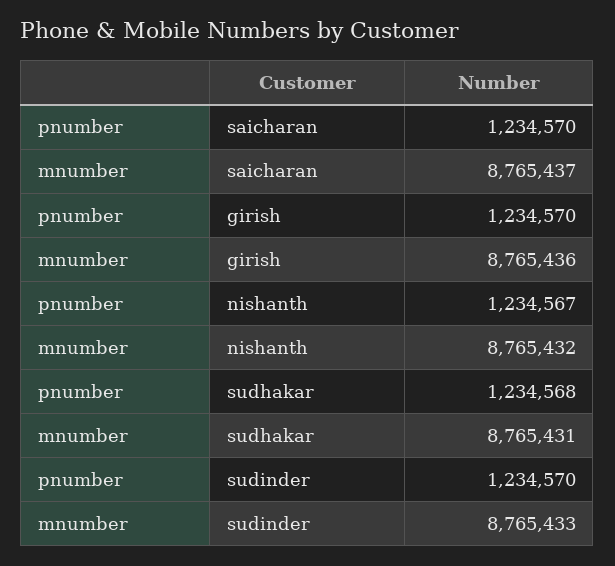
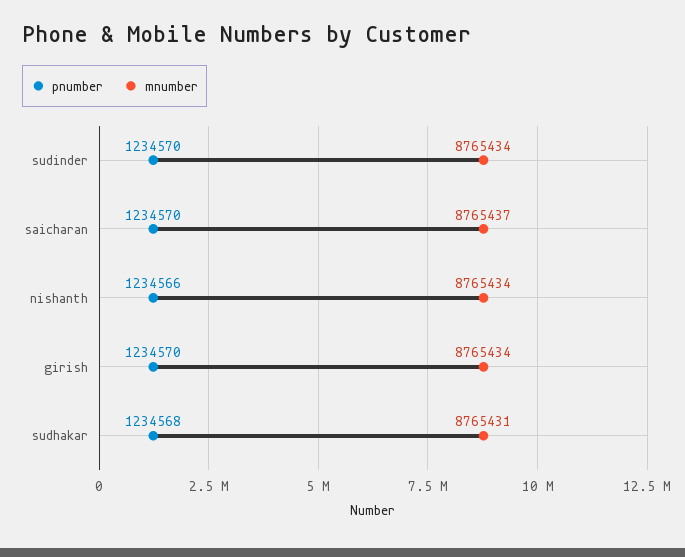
  {
    "pnumber": {
      "saicharan": 1234570,
      "girish": 1234570,
-     "nishanth": 1234567,
+     "nishanth": 1234566,
      "sudhakar": 1234568,
      "sudinder": 1234570
    },
    "mnumber": {
      "saicharan": 8765437,
-     "girish": 8765436,
+     "girish": 8765434,
-     "nishanth": 8765432,
+     "nishanth": 8765434,
      "sudhakar": 8765431,
-     "sudinder": 8765433
+     "sudinder": 8765434
    }
  }

